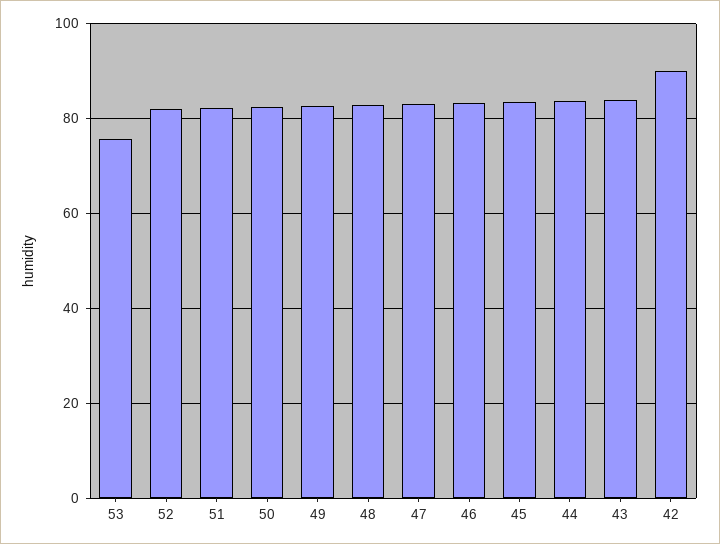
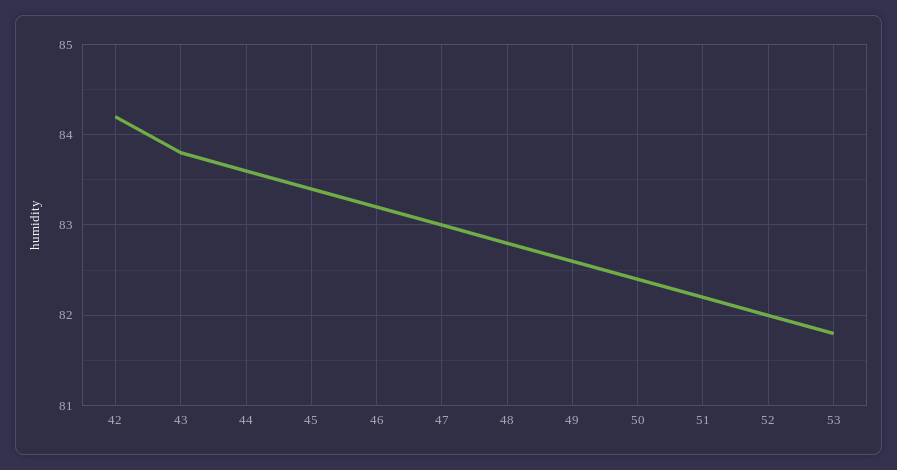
  {
-   "53": 76,
+   "53": 81.8,
    "52": 82,
    "51": 82.2,
    "50": 82.4,
    "49": 82.6,
    "48": 82.8,
    "47": 83,
    "46": 83.2,
    "45": 83.4,
    "44": 83.6,
    "43": 83.8,
-   "42": 90
+   "42": 84.2
  }

